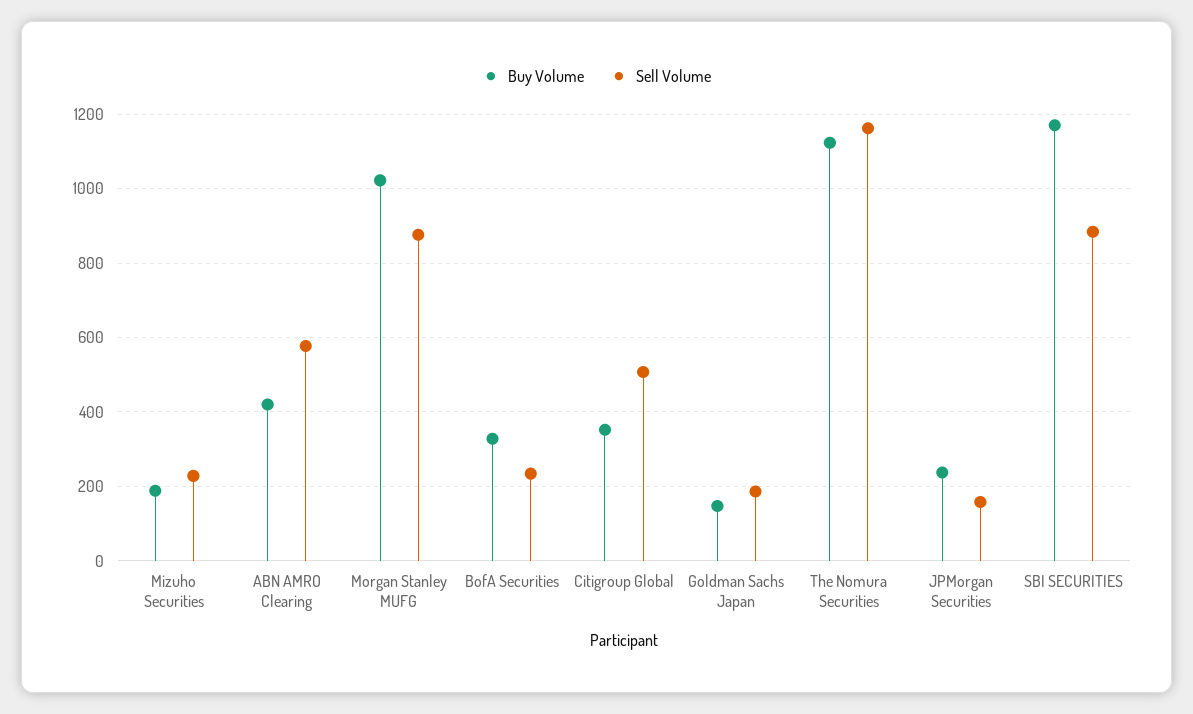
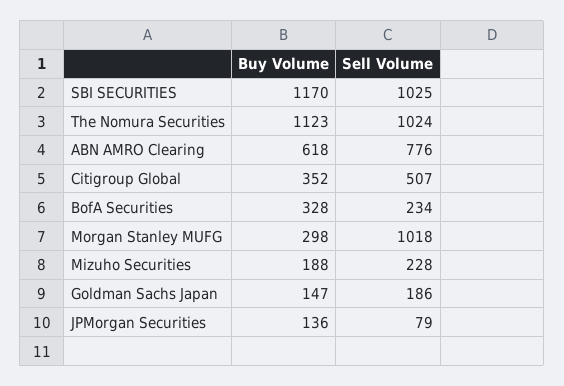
  {
    "Buy Volume": {
      "Mizuho Securities": 188,
-     "ABN AMRO Clearing": 420,
+     "ABN AMRO Clearing": 618,
-     "Morgan Stanley MUFG": 1020,
+     "Morgan Stanley MUFG": 298,
      "BofA Securities": 328,
      "Citigroup Global": 352,
      "Goldman Sachs Japan": 147,
      "The Nomura Securities": 1123,
-     "JPMorgan Securities": 240,
+     "JPMorgan Securities": 136,
      "SBI SECURITIES": 1170
    },
    "Sell Volume": {
      "Mizuho Securities": 228,
-     "ABN AMRO Clearing": 580,
+     "ABN AMRO Clearing": 776,
-     "Morgan Stanley MUFG": 880,
+     "Morgan Stanley MUFG": 1018,
      "BofA Securities": 234,
      "Citigroup Global": 507,
      "Goldman Sachs Japan": 186,
-     "The Nomura Securities": 1160,
+     "The Nomura Securities": 1024,
-     "JPMorgan Securities": 160,
+     "JPMorgan Securities": 79,
-     "SBI SECURITIES": 880
+     "SBI SECURITIES": 1025
    }
  }

